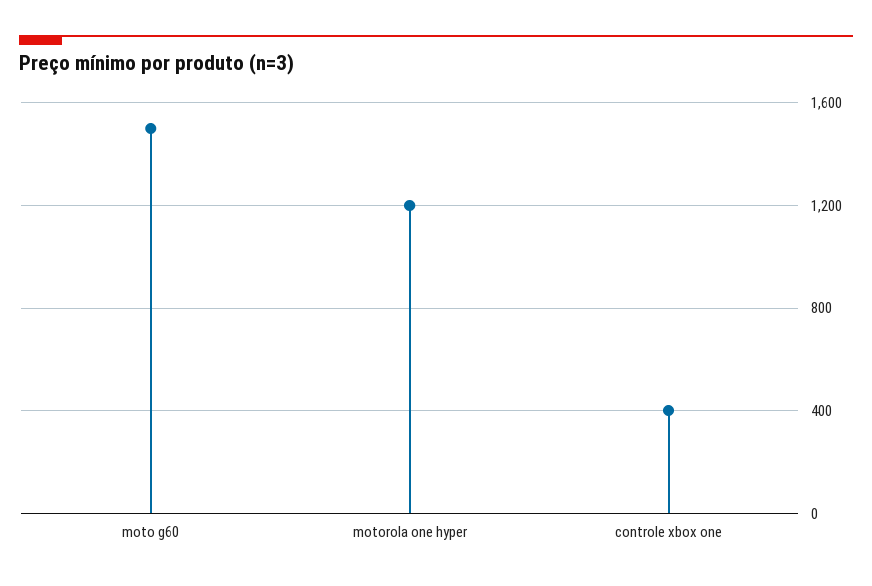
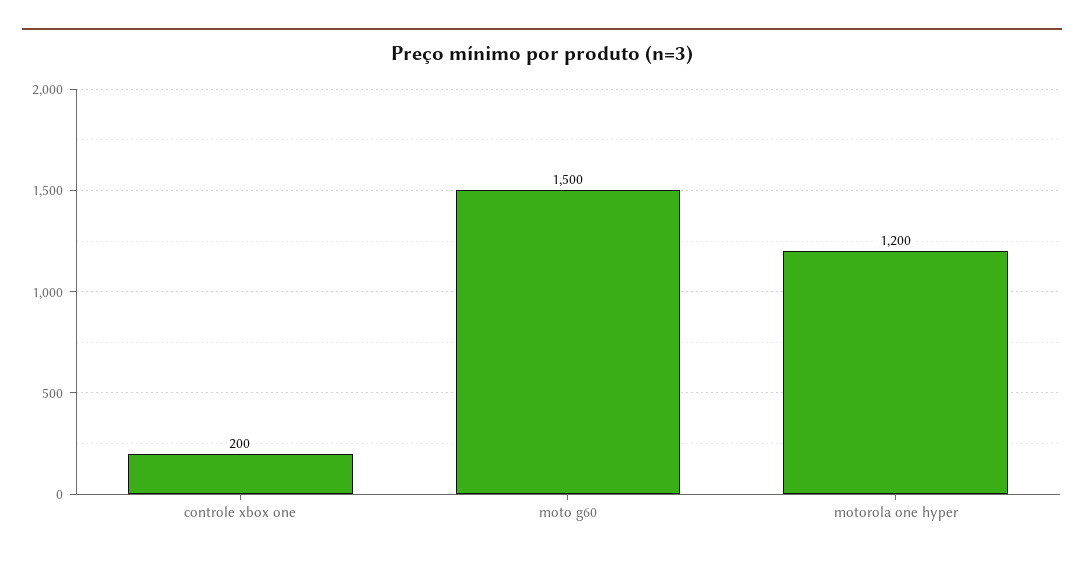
  {
    "moto g60": 1500,
    "motorola one hyper": 1200,
-   "controle xbox one": 400
+   "controle xbox one": 200
  }

